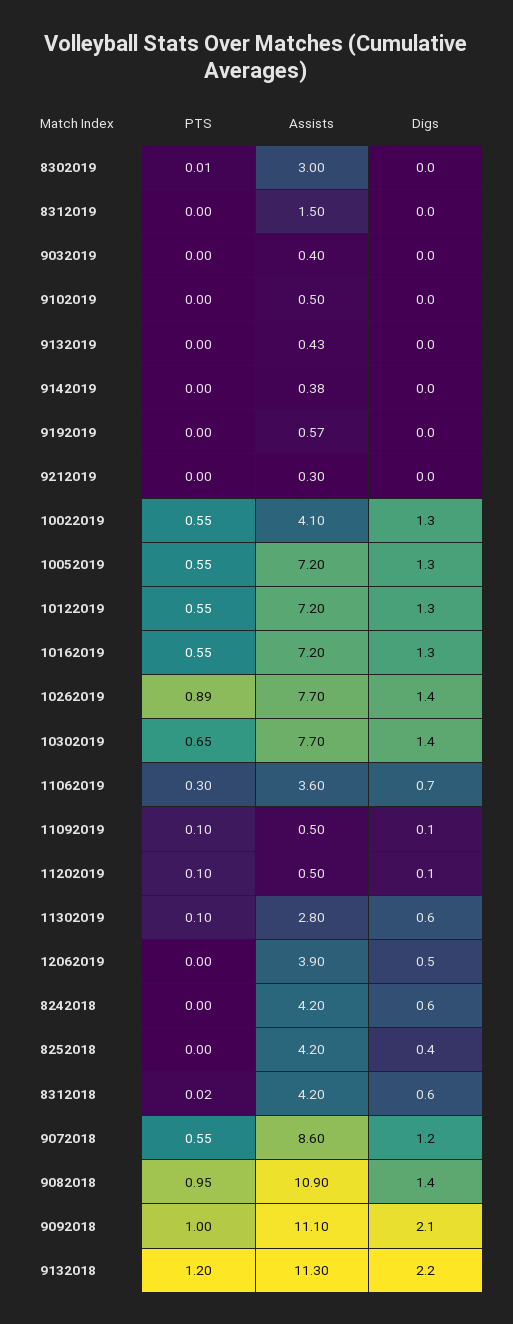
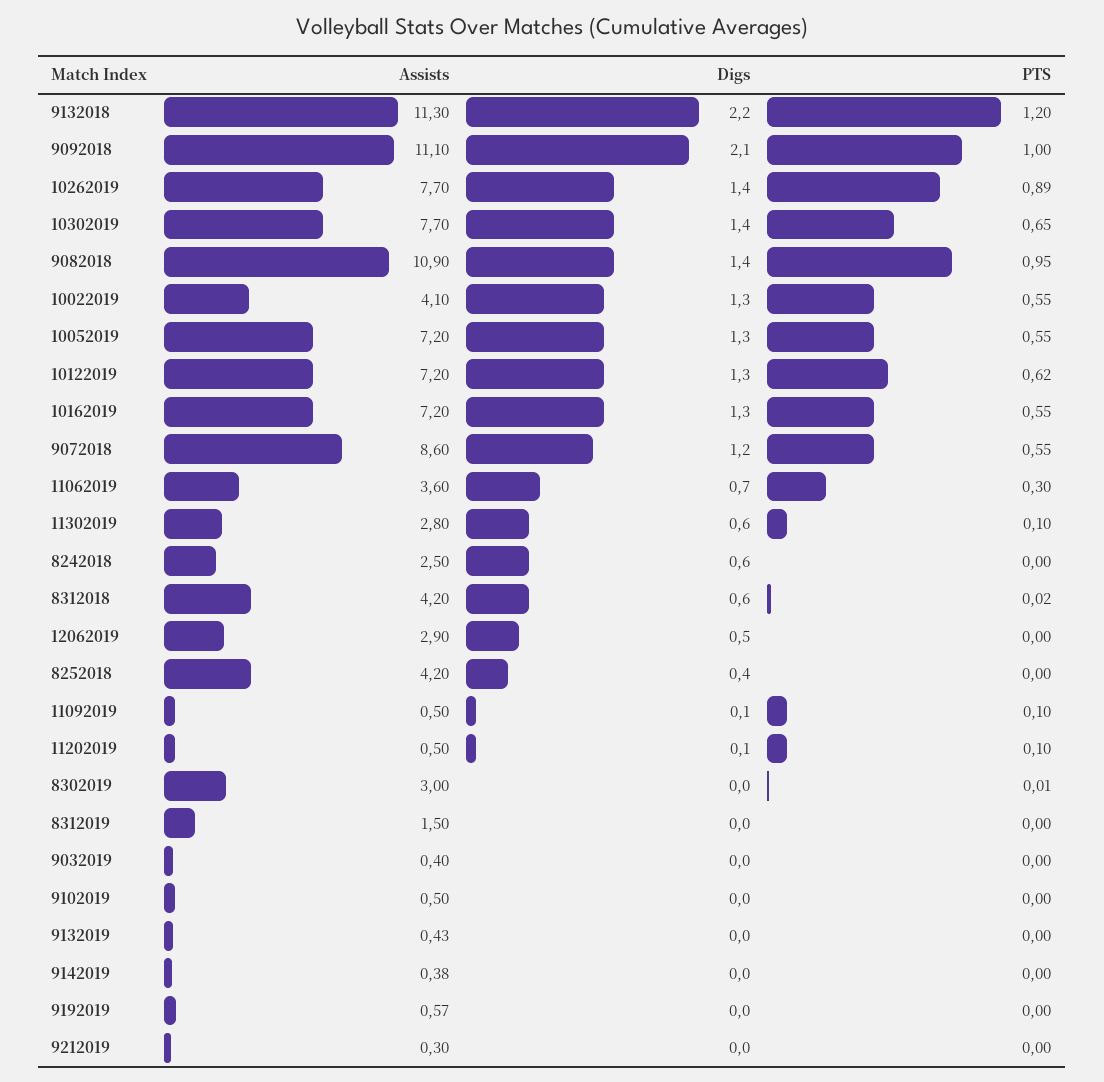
  {
    "PTS": {
      "8302019": 0.01,
      "8312019": 0,
      "9032019": 0,
      "9102019": 0,
      "9132019": 0,
      "9142019": 0,
      "9192019": 0,
      "9212019": 0,
      "10022019": 0.55,
      "10052019": 0.55,
-     "10122019": 0.55,
+     "10122019": 0.62,
      "10162019": 0.55,
      "10262019": 0.89,
      "10302019": 0.65,
      "11062019": 0.3,
      "11092019": 0.1,
      "11202019": 0.1,
      "11302019": 0.1,
      "12062019": 0,
      "8242018": 0,
      "8252018": 0,
      "8312018": 0.02,
      "9072018": 0.55,
      "9082018": 0.95,
      "9092018": 1,
      "9132018": 1.2
    },
    "Assists": {
      "8302019": 3,
      "8312019": 1.5,
      "9032019": 0.4,
      "9102019": 0.5,
      "9132019": 0.43,
      "9142019": 0.38,
      "9192019": 0.57,
      "9212019": 0.3,
      "10022019": 4.1,
      "10052019": 7.2,
      "10122019": 7.2,
      "10162019": 7.2,
      "10262019": 7.7,
      "10302019": 7.7,
      "11062019": 3.6,
      "11092019": 0.5,
      "11202019": 0.5,
      "11302019": 2.8,
-     "12062019": 3.9,
+     "12062019": 2.9,
-     "8242018": 4.2,
+     "8242018": 2.5,
      "8252018": 4.2,
      "8312018": 4.2,
      "9072018": 8.6,
      "9082018": 10.9,
      "9092018": 11.1,
      "9132018": 11.3
    },
    "Digs": {
      "8302019": 0,
      "8312019": 0,
      "9032019": 0,
      "9102019": 0,
      "9132019": 0,
      "9142019": 0,
      "9192019": 0,
      "9212019": 0,
      "10022019": 1.3,
      "10052019": 1.3,
      "10122019": 1.3,
      "10162019": 1.3,
      "10262019": 1.4,
      "10302019": 1.4,
      "11062019": 0.7,
      "11092019": 0.1,
      "11202019": 0.1,
      "11302019": 0.6,
      "12062019": 0.5,
      "8242018": 0.6,
      "8252018": 0.4,
      "8312018": 0.6,
      "9072018": 1.2,
      "9082018": 1.4,
      "9092018": 2.1,
      "9132018": 2.2
    }
  }

